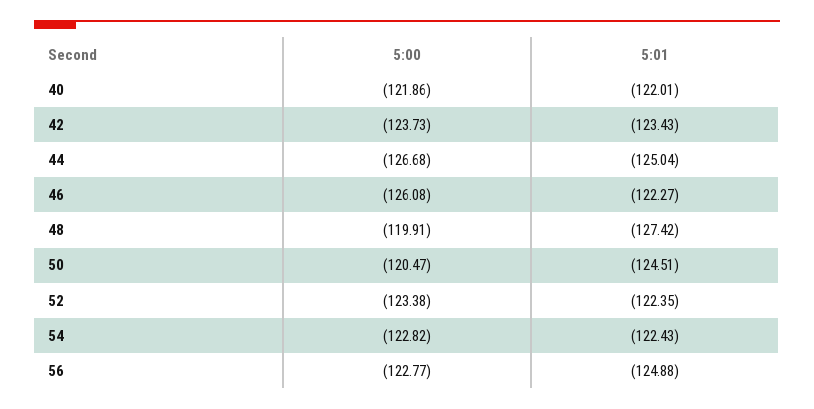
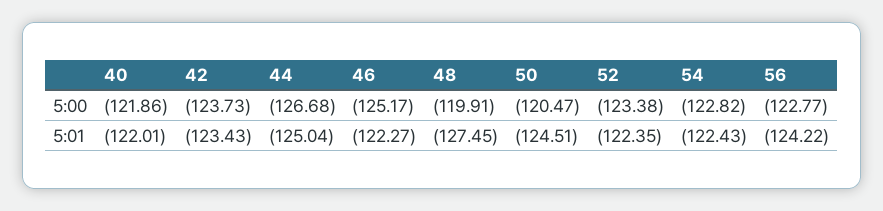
  {
    "5:00": {
      "40": -121.86,
      "42": -123.73,
      "44": -126.68,
-     "46": -126.08,
+     "46": -125.17,
      "48": -119.91,
      "50": -120.47,
      "52": -123.38,
      "54": -122.82,
      "56": -122.77
    },
    "5:01": {
      "40": -122.01,
      "42": -123.43,
      "44": -125.04,
      "46": -122.27,
-     "48": -127.42,
+     "48": -127.45,
      "50": -124.51,
      "52": -122.35,
      "54": -122.43,
-     "56": -124.88
+     "56": -124.22
    }
  }

